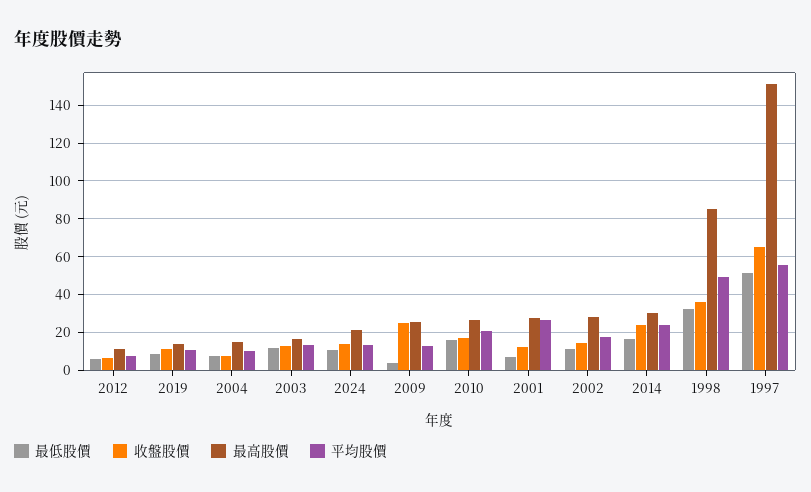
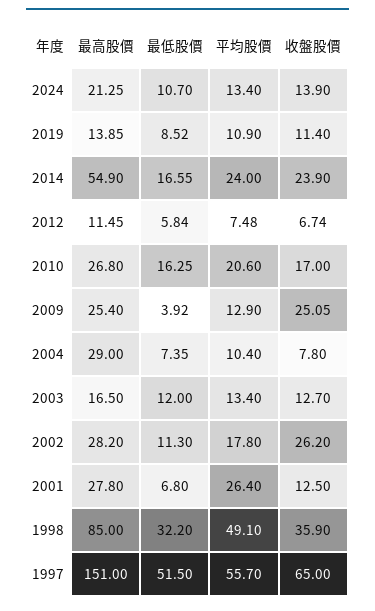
  {
    "最低股價": {
      "2012": 5.84,
      "2019": 8.52,
      "2004": 7.35,
      "2003": 12,
      "2024": 10.7,
      "2009": 3.92,
      "2010": 16.25,
      "2001": 6.8,
      "2002": 11.3,
      "2014": 16.55,
      "1998": 32.2,
      "1997": 51.5
    },
    "收盤股價": {
      "2012": 6.74,
      "2019": 11.4,
      "2004": 7.8,
      "2003": 12.7,
      "2024": 13.9,
      "2009": 25.05,
      "2010": 17,
      "2001": 12.5,
-     "2002": 15,
+     "2002": 26.2,
      "2014": 23.9,
      "1998": 35.9,
      "1997": 65
    },
    "最高股價": {
      "2012": 11.45,
      "2019": 13.85,
-     "2004": 15,
+     "2004": 29,
      "2003": 16.5,
      "2024": 21.25,
      "2009": 25.4,
      "2010": 26.8,
      "2001": 27.8,
      "2002": 28.2,
-     "2014": 30,
+     "2014": 54.9,
      "1998": 85,
      "1997": 151
    },
    "平均股價": {
      "2012": 7.48,
      "2019": 10.9,
      "2004": 10.4,
      "2003": 13.4,
      "2024": 13.4,
      "2009": 12.9,
      "2010": 20.6,
      "2001": 26.4,
      "2002": 17.8,
      "2014": 24,
      "1998": 49.1,
      "1997": 55.7
    }
  }

